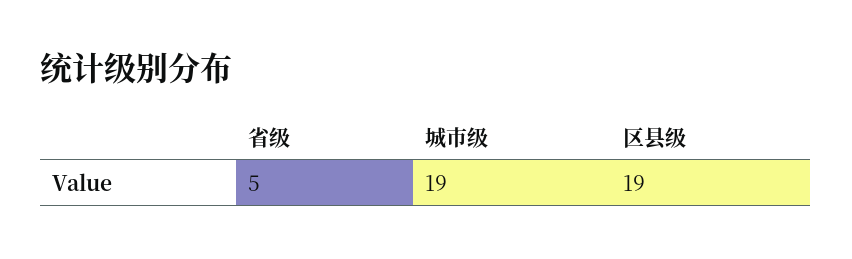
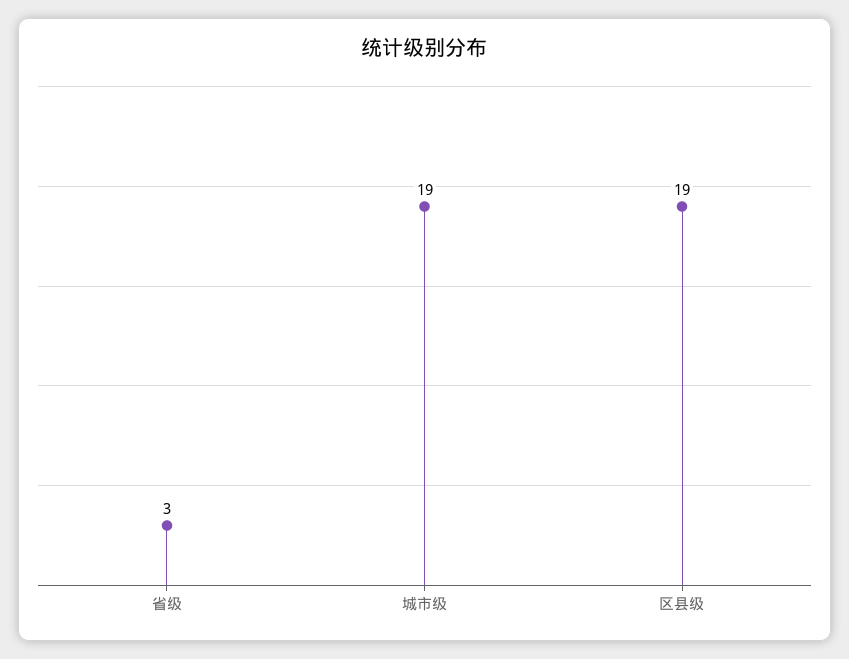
  {
-   "省级": 5,
+   "省级": 3,
    "城市级": 19,
    "区县级": 19
  }

